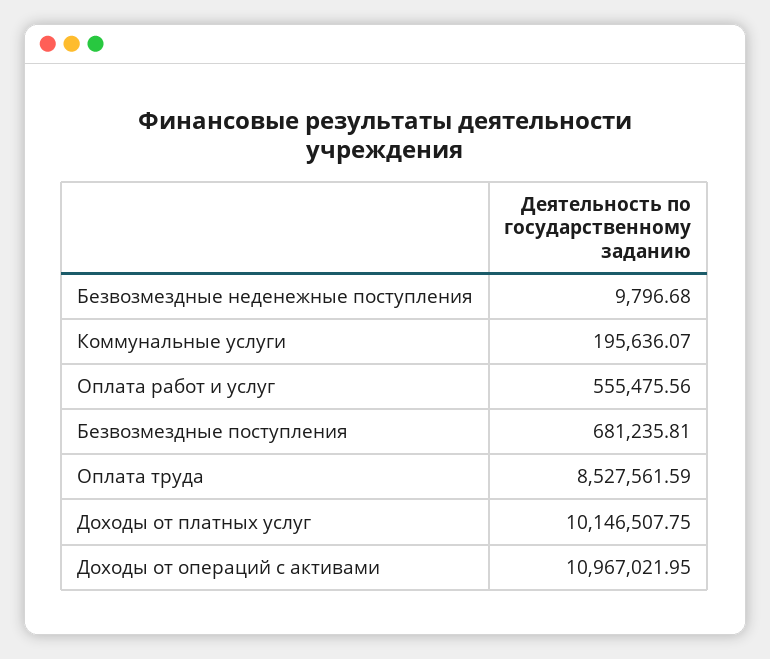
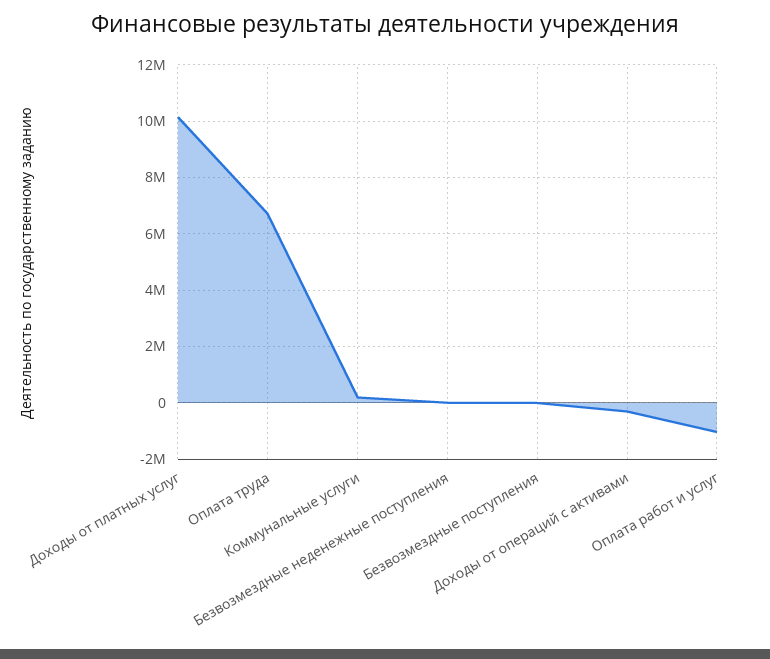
  {
    "Безвозмездные неденежные поступления": 9796.68,
    "Коммунальные услуги": 195636.07,
-   "Оплата работ и услуг": 555475.56,
+   "Оплата работ и услуг": -1000000,
-   "Безвозмездные поступления": 681235.81,
+   "Безвозмездные поступления": 0,
-   "Оплата труда": 8527561.59,
+   "Оплата труда": 6750000,
    "Доходы от платных услуг": 10146507.75,
-   "Доходы от операций с активами": 10967021.95
+   "Доходы от операций с активами": -250000
  }

